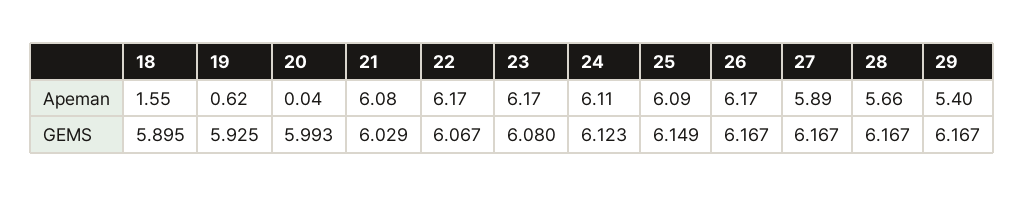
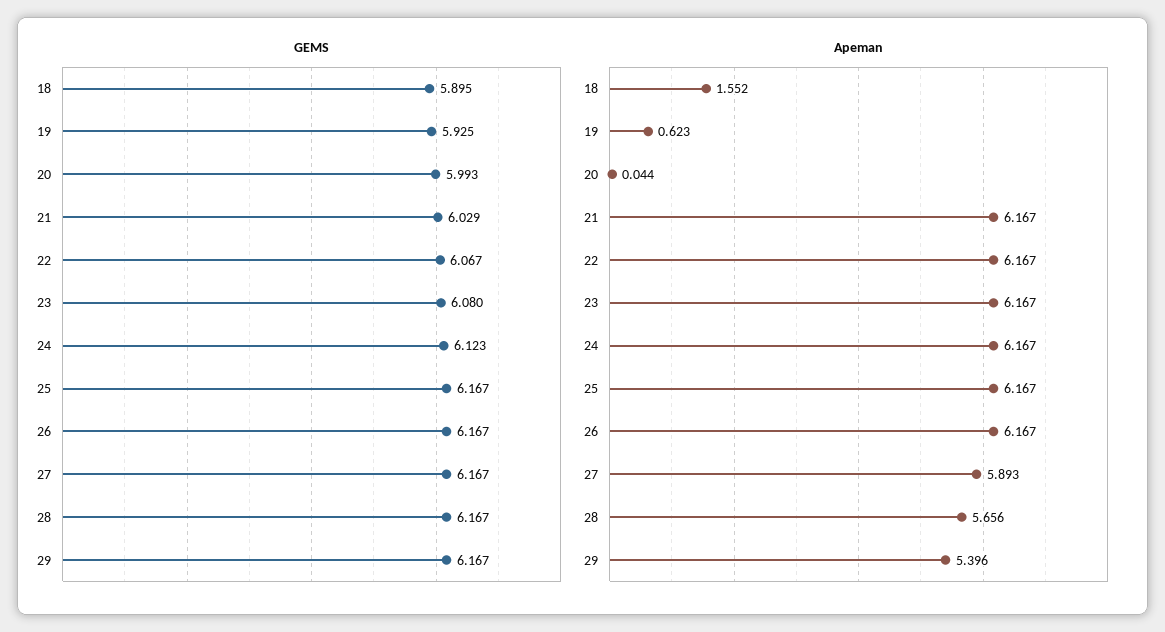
  {
    "Apeman": {
      "18": 1.552,
      "19": 0.623,
      "20": 0.044,
-     "21": 6.08,
+     "21": 6.167,
      "22": 6.167,
      "23": 6.167,
-     "24": 6.11,
+     "24": 6.167,
-     "25": 6.09,
+     "25": 6.167,
      "26": 6.167,
      "27": 5.893,
      "28": 5.656,
      "29": 5.396
    },
    "GEMS": {
      "18": 5.895,
      "19": 5.925,
      "20": 5.993,
      "21": 6.029,
      "22": 6.067,
      "23": 6.08,
      "24": 6.123,
-     "25": 6.149,
+     "25": 6.167,
      "26": 6.167,
      "27": 6.167,
      "28": 6.167,
      "29": 6.167
    }
  }

